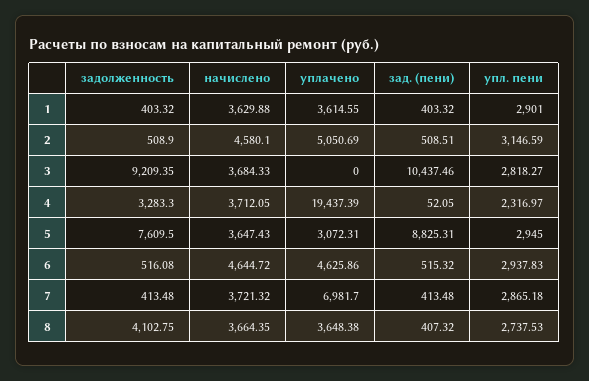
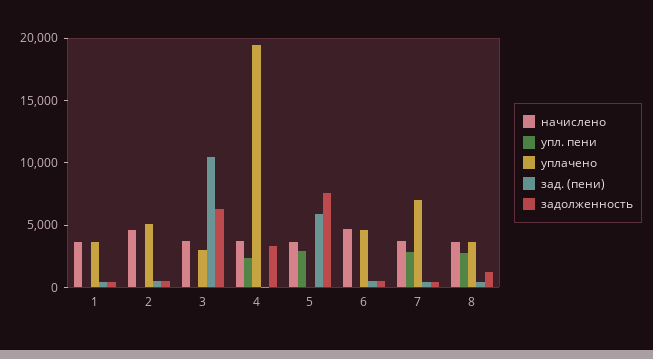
  {
    "задолженность": {
      "1": 403.32,
      "2": 508.9,
-     "3": 9209.35,
+     "3": 6000,
      "4": 3283.3,
      "5": 7609.5,
      "6": 516.08,
      "7": 413.48,
-     "8": 4102.75
+     "8": 1000
    },
    "начислено": {
      "1": 3629.88,
      "2": 4580.1,
      "3": 3684.33,
      "4": 3712.05,
      "5": 3647.43,
      "6": 4644.72,
      "7": 3721.32,
      "8": 3664.35
    },
    "уплачено": {
      "1": 3614.55,
      "2": 5050.69,
-     "3": 0,
+     "3": 3000,
      "4": 19437.39,
-     "5": 3072.31,
+     "5": 0,
      "6": 4625.86,
      "7": 6981.7,
      "8": 3648.38
    },
    "зад. (пени)": {
      "1": 403.32,
      "2": 508.51,
      "3": 10437.46,
      "4": 52.05,
-     "5": 8825.31,
+     "5": 6000,
      "6": 515.32,
      "7": 413.48,
      "8": 407.32
    },
    "упл. пени": {
-     "1": 2901,
+     "1": 0,
-     "2": 3146.59,
+     "2": 0,
-     "3": 2818.27,
+     "3": 0,
      "4": 2316.97,
      "5": 2945,
-     "6": 2937.83,
+     "6": 0,
      "7": 2865.18,
      "8": 2737.53
    }
  }

